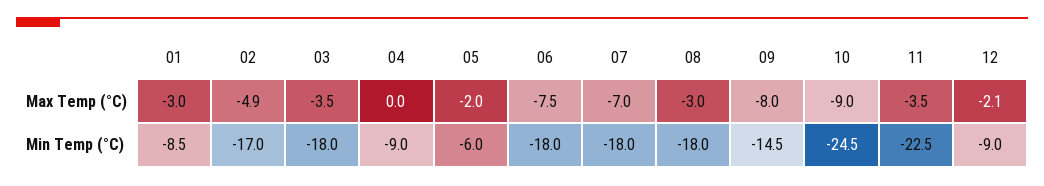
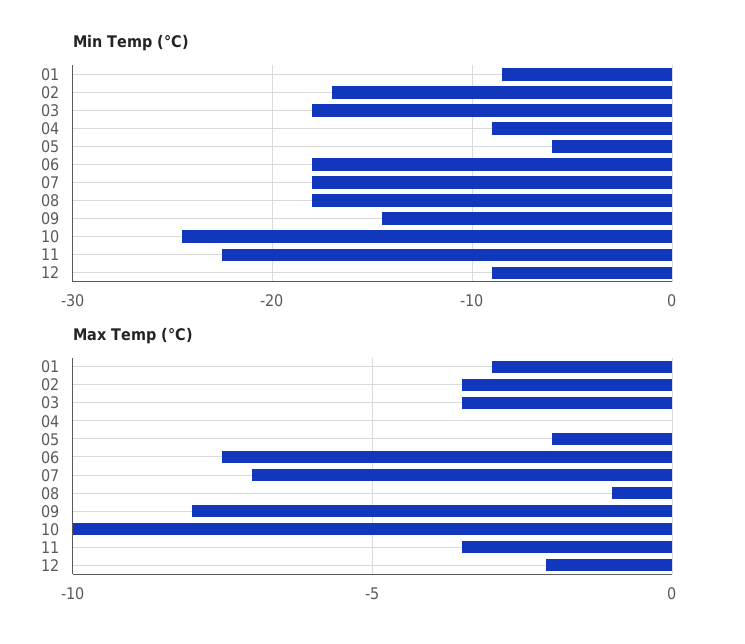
  {
    "Max Temp (°C)": {
      "01": -3,
-     "02": -4.9,
+     "02": -3.5,
      "03": -3.5,
      "04": 0,
      "05": -2,
      "06": -7.5,
      "07": -7,
-     "08": -3,
+     "08": -1,
      "09": -8,
-     "10": -9,
+     "10": -10,
      "11": -3.5,
      "12": -2.1
    },
    "Min Temp (°C)": {
      "01": -8.5,
      "02": -17,
      "03": -18,
      "04": -9,
      "05": -6,
      "06": -18,
      "07": -18,
      "08": -18,
      "09": -14.5,
      "10": -24.5,
      "11": -22.5,
      "12": -9
    }
  }

